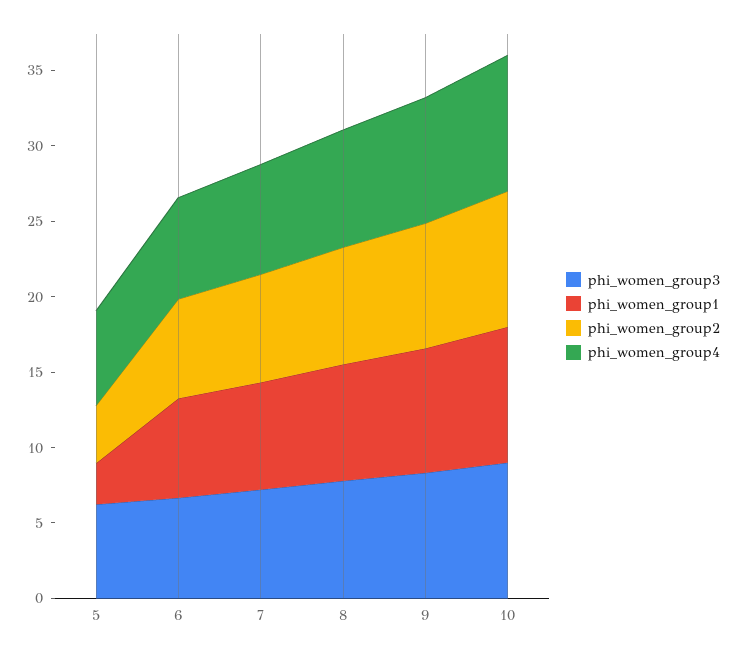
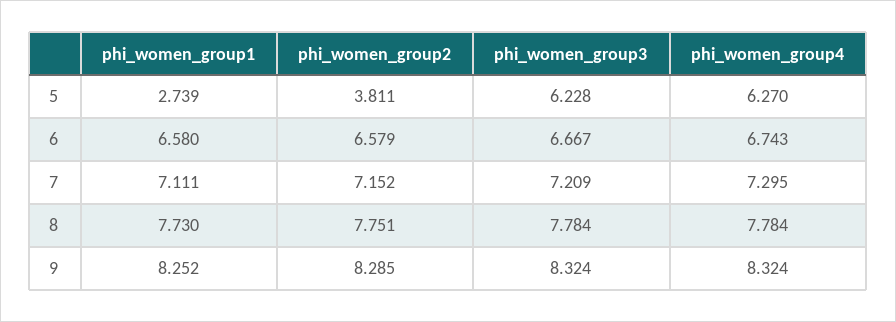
  {
    "phi_women_group3": {
      "5": 6.228,
      "6": 6.667,
      "7": 7.209,
      "8": 7.784,
-     "9": 8.324,
+     "9": 8.324
-     "10": 9
    },
    "phi_women_group1": {
      "5": 2.739,
      "6": 6.58,
      "7": 7.111,
      "8": 7.73,
-     "9": 8.252,
+     "9": 8.252
-     "10": 9
    },
    "phi_women_group2": {
      "5": 3.811,
      "6": 6.579,
      "7": 7.152,
      "8": 7.751,
-     "9": 8.285,
+     "9": 8.285
-     "10": 9
    },
    "phi_women_group4": {
      "5": 6.27,
      "6": 6.743,
      "7": 7.295,
      "8": 7.784,
-     "9": 8.324,
+     "9": 8.324
-     "10": 9
    }
  }

